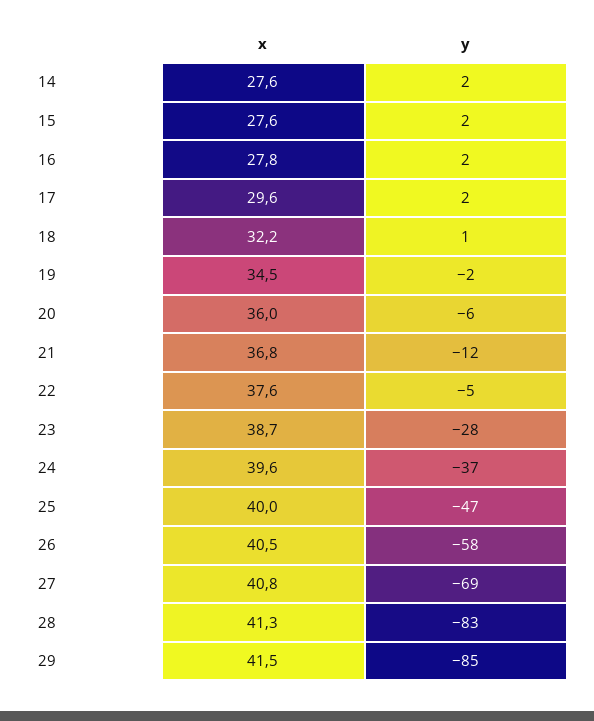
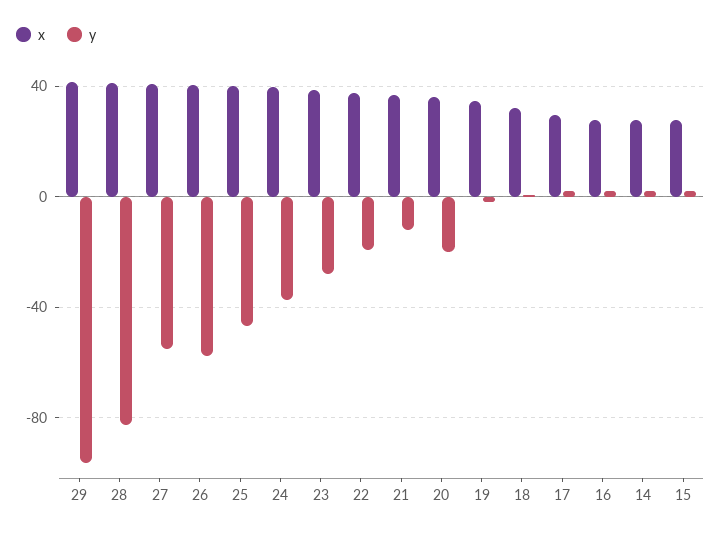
  {
    "x": {
      "14": 27.6,
      "15": 27.6,
      "16": 27.8,
      "17": 29.6,
      "18": 32.2,
      "19": 34.5,
      "20": 36,
      "21": 36.8,
      "22": 37.6,
      "23": 38.7,
      "24": 39.6,
      "25": 40,
      "26": 40.5,
      "27": 40.8,
      "28": 41.3,
      "29": 41.5
    },
    "y": {
      "14": 2,
      "15": 2,
      "16": 2,
      "17": 2,
      "18": 1,
      "19": -2,
-     "20": -6,
+     "20": -20,
      "21": -12,
-     "22": -5,
+     "22": -20,
      "23": -28,
      "24": -37,
      "25": -47,
      "26": -58,
-     "27": -69,
+     "27": -55,
      "28": -83,
-     "29": -85
+     "29": -95
    }
  }

